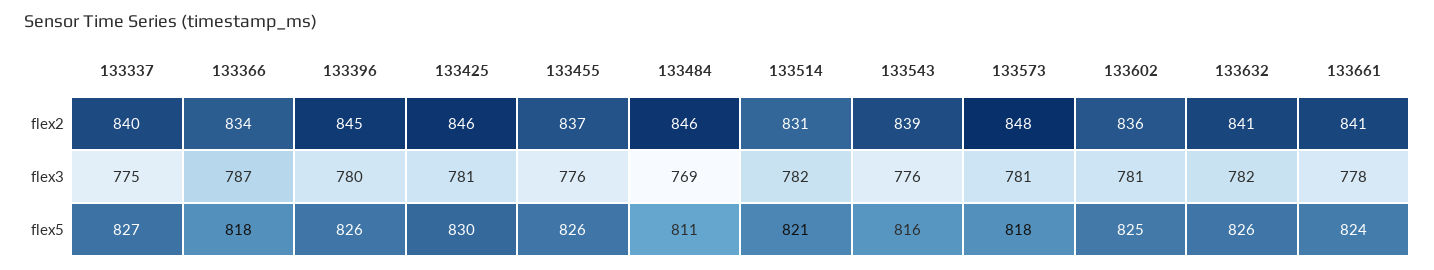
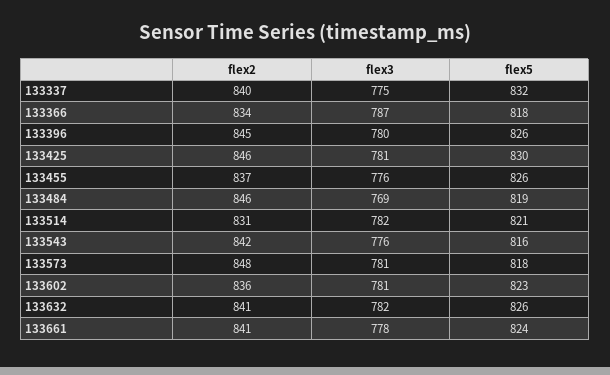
  {
    "133337": {
      "flex2": 840,
      "flex3": 775,
-     "flex5": 827
+     "flex5": 832
    },
    "133366": {
      "flex2": 834,
      "flex3": 787,
      "flex5": 818
    },
    "133396": {
      "flex2": 845,
      "flex3": 780,
      "flex5": 826
    },
    "133425": {
      "flex2": 846,
      "flex3": 781,
      "flex5": 830
    },
    "133455": {
      "flex2": 837,
      "flex3": 776,
      "flex5": 826
    },
    "133484": {
      "flex2": 846,
      "flex3": 769,
-     "flex5": 811
+     "flex5": 819
    },
    "133514": {
      "flex2": 831,
      "flex3": 782,
      "flex5": 821
    },
    "133543": {
-     "flex2": 839,
+     "flex2": 842,
      "flex3": 776,
      "flex5": 816
    },
    "133573": {
      "flex2": 848,
      "flex3": 781,
      "flex5": 818
    },
    "133602": {
      "flex2": 836,
      "flex3": 781,
-     "flex5": 825
+     "flex5": 823
    },
    "133632": {
      "flex2": 841,
      "flex3": 782,
      "flex5": 826
    },
    "133661": {
      "flex2": 841,
      "flex3": 778,
      "flex5": 824
    }
  }

